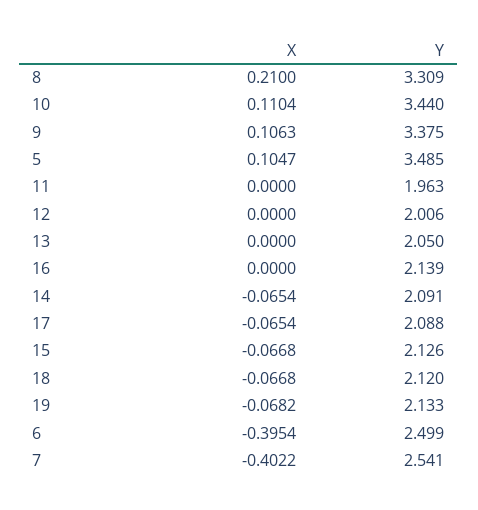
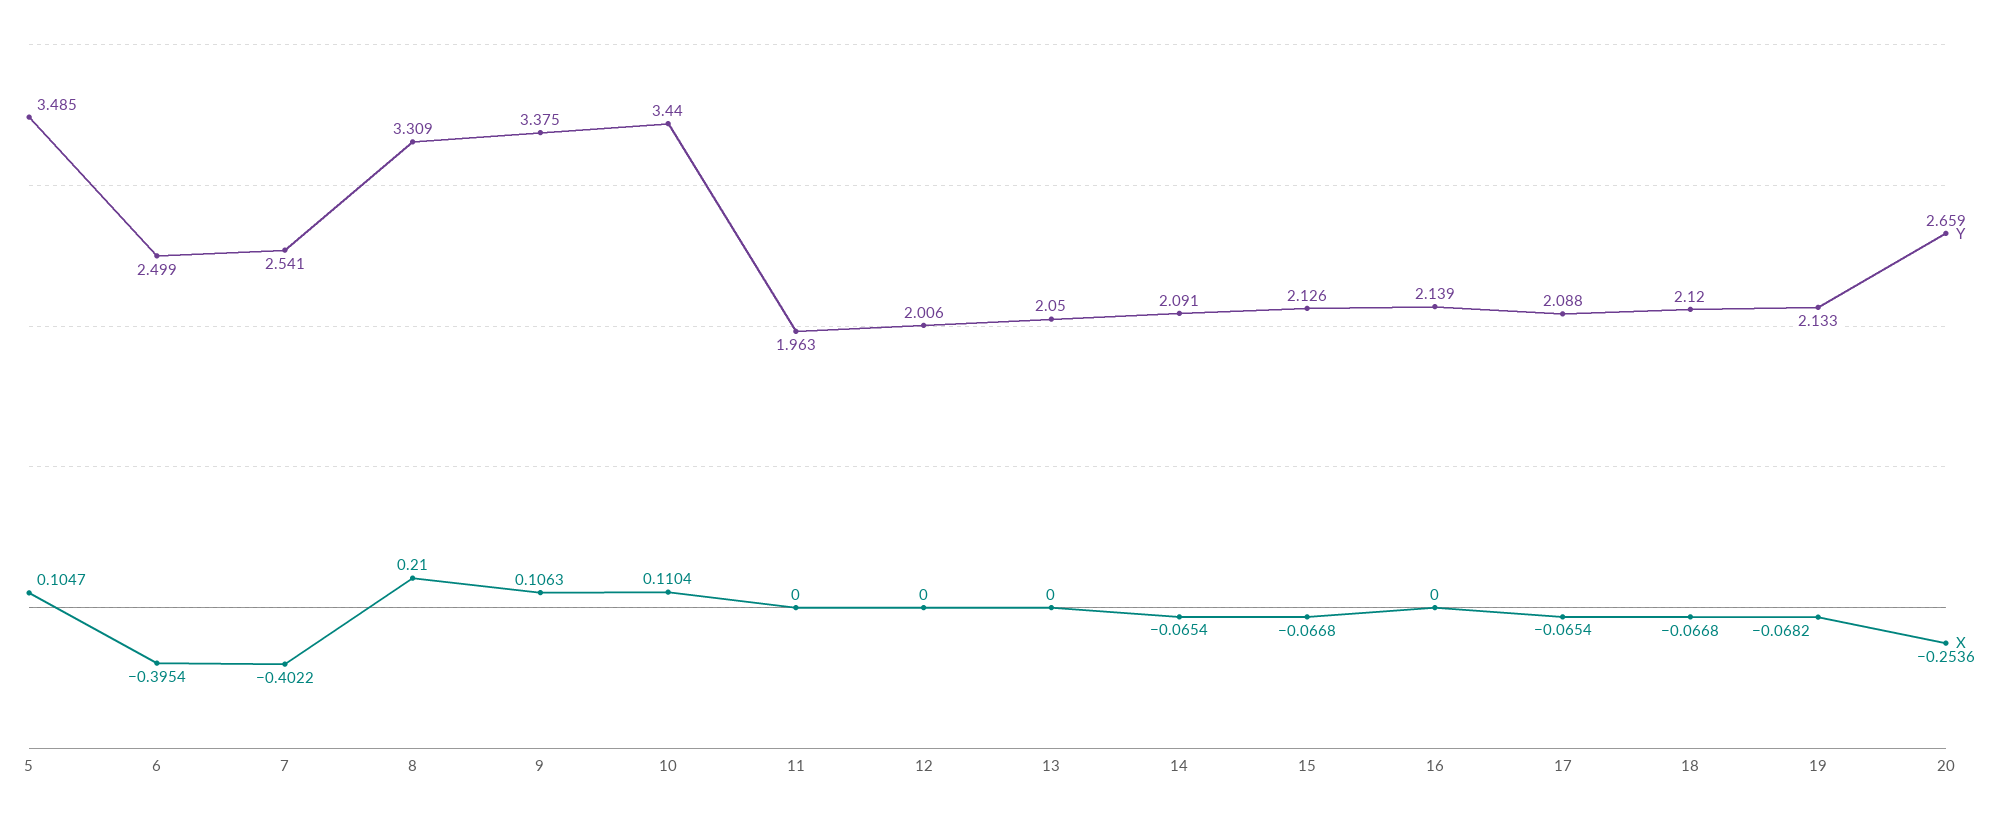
  {
    "X": {
      "8": 0.21,
      "10": 0.1104,
      "9": 0.1063,
      "5": 0.1047,
      "11": 0,
      "12": 0,
      "13": 0,
      "16": 0,
      "14": -0.0654,
      "17": -0.0654,
      "15": -0.0668,
      "18": -0.0668,
      "19": -0.0682,
      "6": -0.3954,
-     "7": -0.4022
+     "7": -0.4022,
+     "20": -0.2536
    },
    "Y": {
      "8": 3.309,
      "10": 3.44,
      "9": 3.375,
      "5": 3.485,
      "11": 1.963,
      "12": 2.006,
      "13": 2.05,
      "16": 2.139,
      "14": 2.091,
      "17": 2.088,
      "15": 2.126,
      "18": 2.12,
      "19": 2.133,
      "6": 2.499,
-     "7": 2.541
+     "7": 2.541,
+     "20": 2.659
    }
  }

